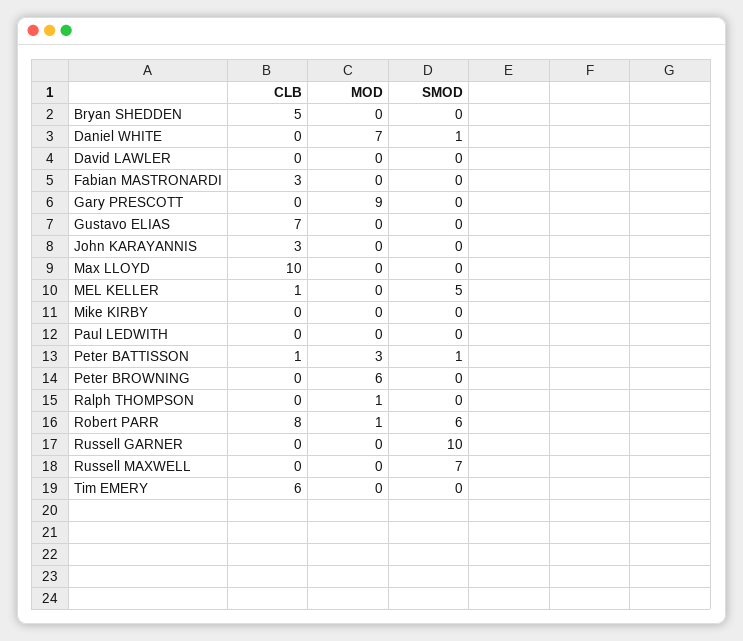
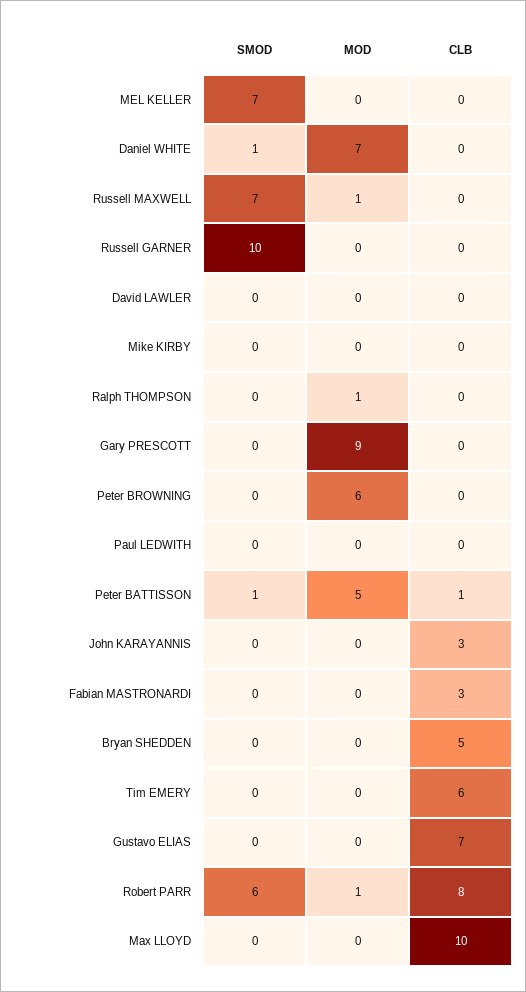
  {
    "CLB": {
      "Bryan SHEDDEN": 5,
      "Daniel WHITE": 0,
      "David LAWLER": 0,
      "Fabian MASTRONARDI": 3,
      "Gary PRESCOTT": 0,
      "Gustavo ELIAS": 7,
      "John KARAYANNIS": 3,
      "Max LLOYD": 10,
-     "MEL KELLER": 1,
+     "MEL KELLER": 0,
      "Mike KIRBY": 0,
      "Paul LEDWITH": 0,
      "Peter BATTISSON": 1,
      "Peter BROWNING": 0,
      "Ralph THOMPSON": 0,
      "Robert PARR": 8,
      "Russell GARNER": 0,
      "Russell MAXWELL": 0,
      "Tim EMERY": 6
    },
    "MOD": {
      "Bryan SHEDDEN": 0,
      "Daniel WHITE": 7,
      "David LAWLER": 0,
      "Fabian MASTRONARDI": 0,
      "Gary PRESCOTT": 9,
      "Gustavo ELIAS": 0,
      "John KARAYANNIS": 0,
      "Max LLOYD": 0,
      "MEL KELLER": 0,
      "Mike KIRBY": 0,
      "Paul LEDWITH": 0,
-     "Peter BATTISSON": 3,
+     "Peter BATTISSON": 5,
      "Peter BROWNING": 6,
      "Ralph THOMPSON": 1,
      "Robert PARR": 1,
      "Russell GARNER": 0,
-     "Russell MAXWELL": 0,
+     "Russell MAXWELL": 1,
      "Tim EMERY": 0
    },
    "SMOD": {
      "Bryan SHEDDEN": 0,
      "Daniel WHITE": 1,
      "David LAWLER": 0,
      "Fabian MASTRONARDI": 0,
      "Gary PRESCOTT": 0,
      "Gustavo ELIAS": 0,
      "John KARAYANNIS": 0,
      "Max LLOYD": 0,
-     "MEL KELLER": 5,
+     "MEL KELLER": 7,
      "Mike KIRBY": 0,
      "Paul LEDWITH": 0,
      "Peter BATTISSON": 1,
      "Peter BROWNING": 0,
      "Ralph THOMPSON": 0,
      "Robert PARR": 6,
      "Russell GARNER": 10,
      "Russell MAXWELL": 7,
      "Tim EMERY": 0
    }
  }

